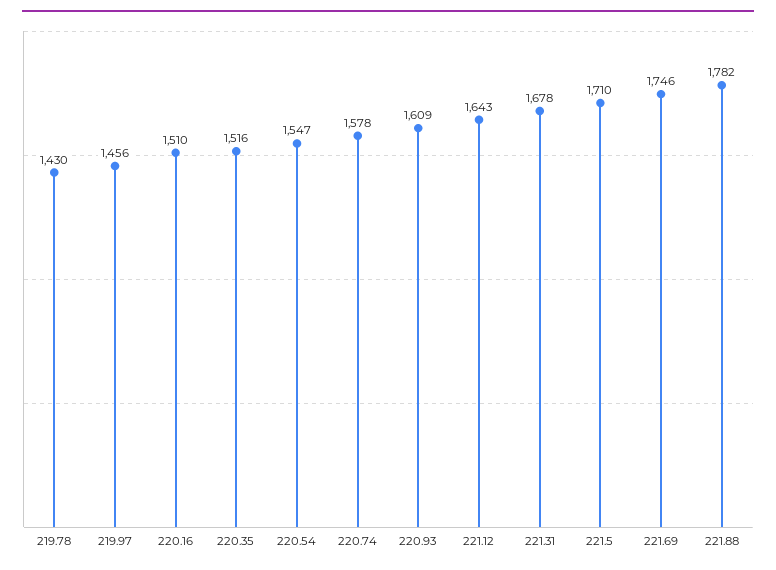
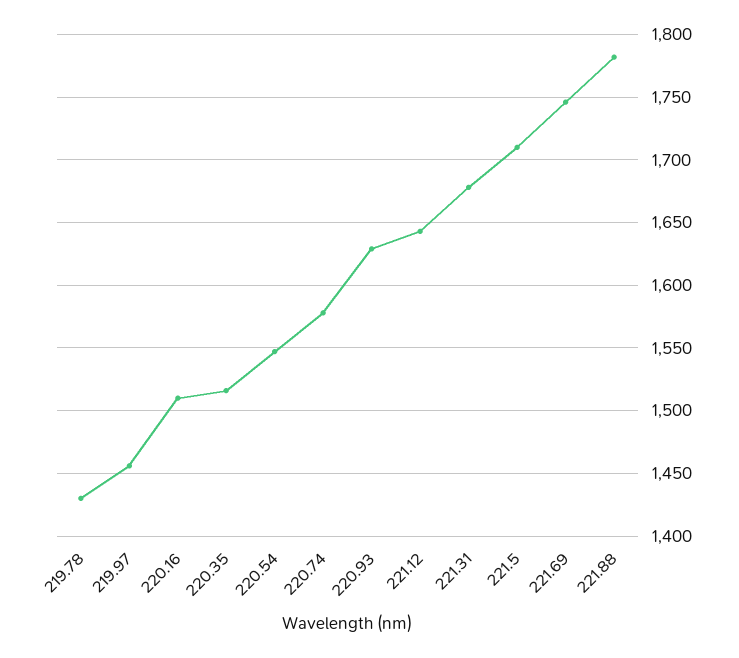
  {
    "219.78": 1430,
    "219.97": 1456,
    "220.16": 1510,
    "220.35": 1516,
    "220.54": 1547,
    "220.74": 1578,
-   "220.93": 1609,
+   "220.93": 1630,
    "221.12": 1643,
    "221.31": 1678,
    "221.5": 1710,
    "221.69": 1746,
    "221.88": 1782
  }

